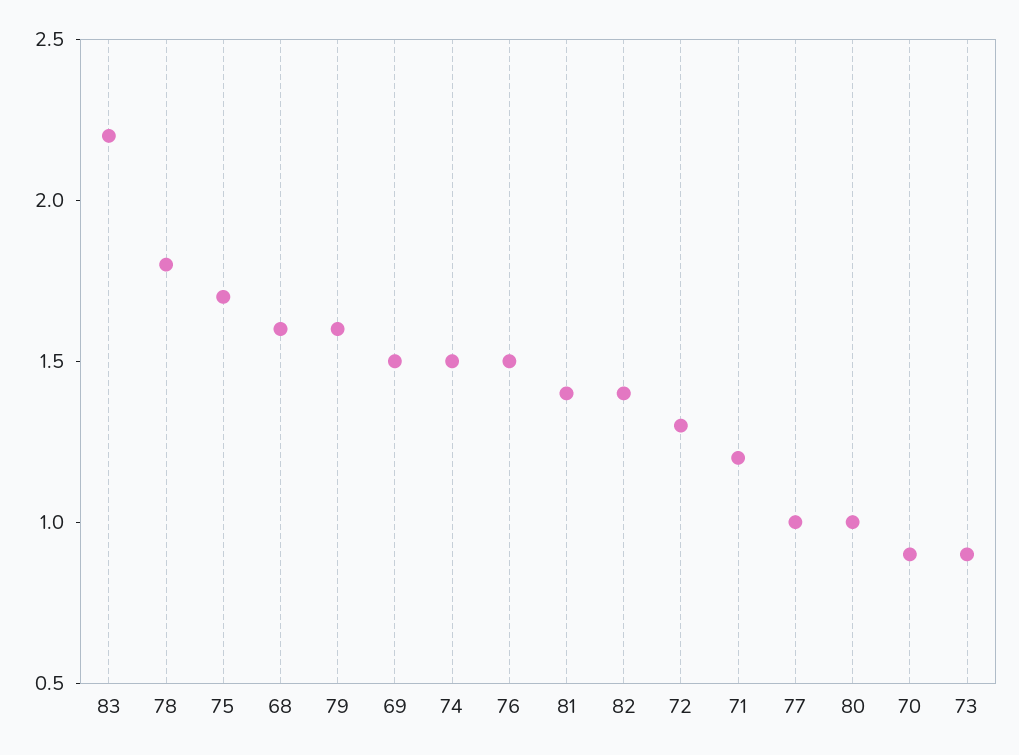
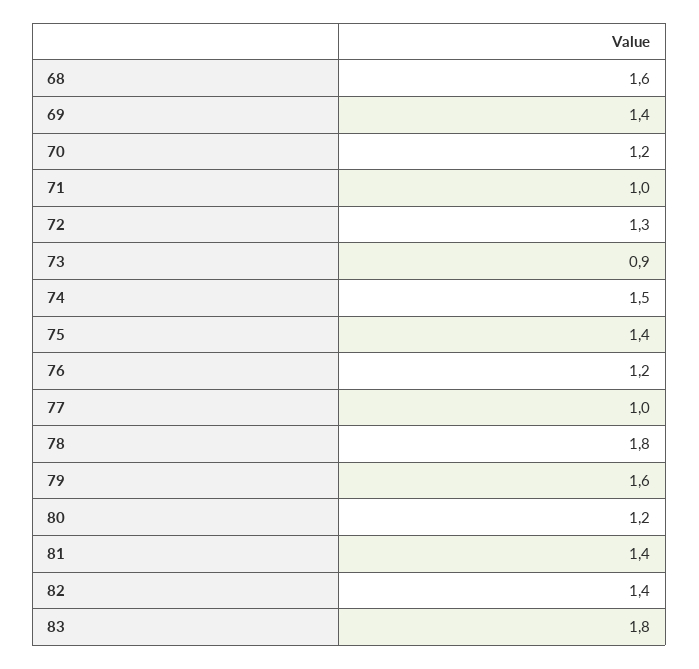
  {
-   "83": 2.2,
+   "83": 1.8,
    "78": 1.8,
-   "75": 1.7,
+   "75": 1.4,
    "68": 1.6,
    "79": 1.6,
-   "69": 1.5,
+   "69": 1.4,
    "74": 1.5,
-   "76": 1.5,
+   "76": 1.2,
    "81": 1.4,
    "82": 1.4,
    "72": 1.3,
-   "71": 1.2,
+   "71": 1,
    "77": 1,
-   "80": 1,
+   "80": 1.2,
-   "70": 0.9,
+   "70": 1.2,
    "73": 0.9
  }

